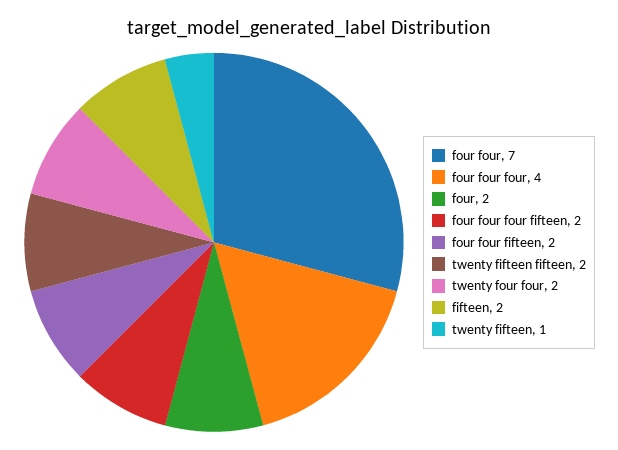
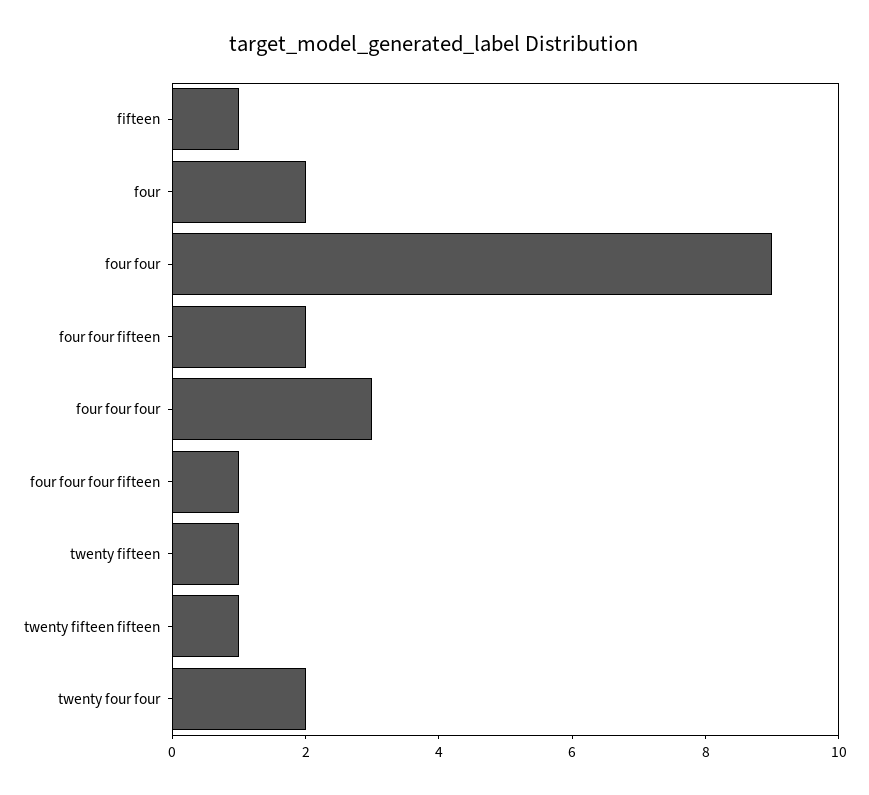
  {
-   "four four": 7,
+   "four four": 9,
-   "four four four": 4,
+   "four four four": 3,
    "four": 2,
-   "four four four fifteen": 2,
+   "four four four fifteen": 1,
    "four four fifteen": 2,
-   "twenty fifteen fifteen": 2,
+   "twenty fifteen fifteen": 1,
    "twenty four four": 2,
-   "fifteen": 2,
+   "fifteen": 1,
    "twenty fifteen": 1
  }

